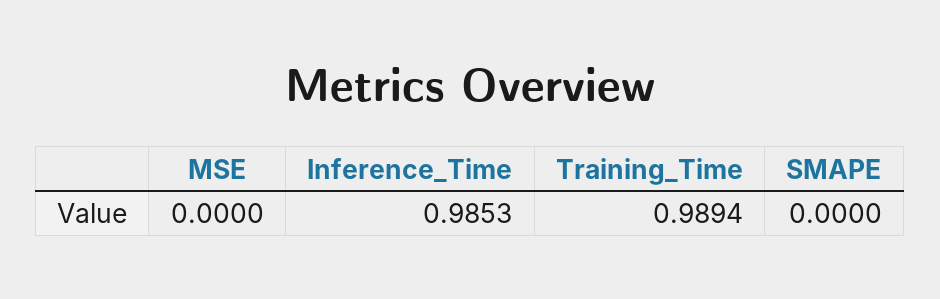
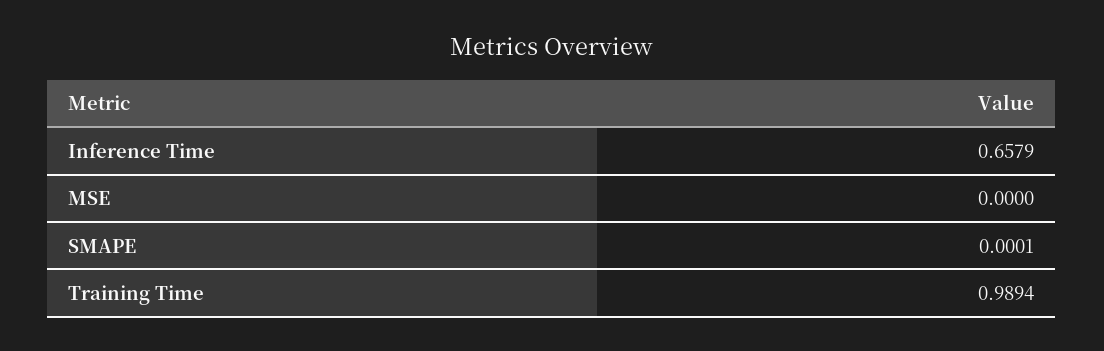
  {
    "MSE": 0,
-   "Inference_Time": 0.9853,
+   "Inference_Time": 0.6579,
    "Training_Time": 0.9894,
-   "SMAPE": 0
+   "SMAPE": 0.0001
  }

